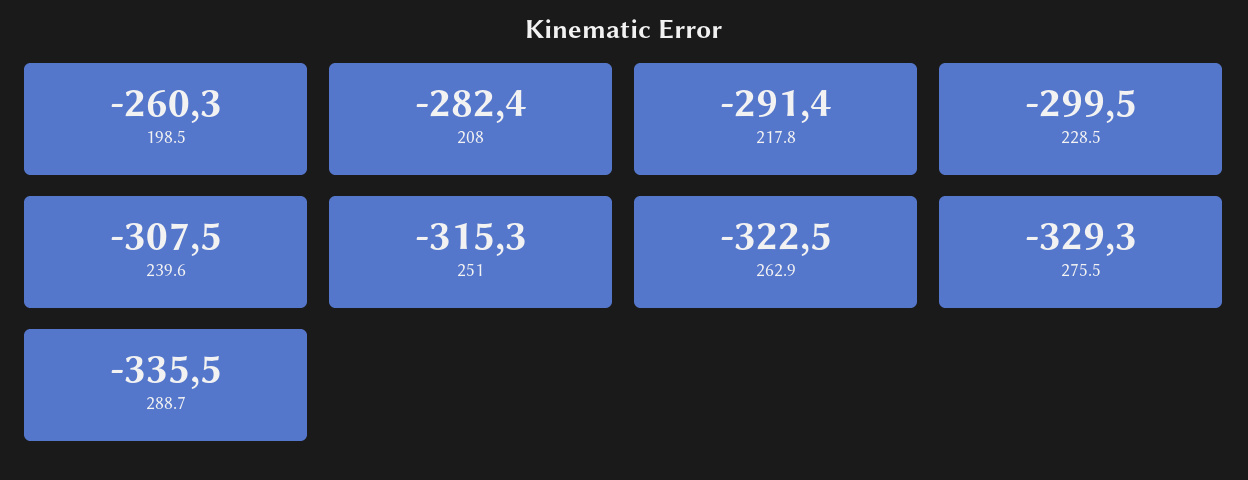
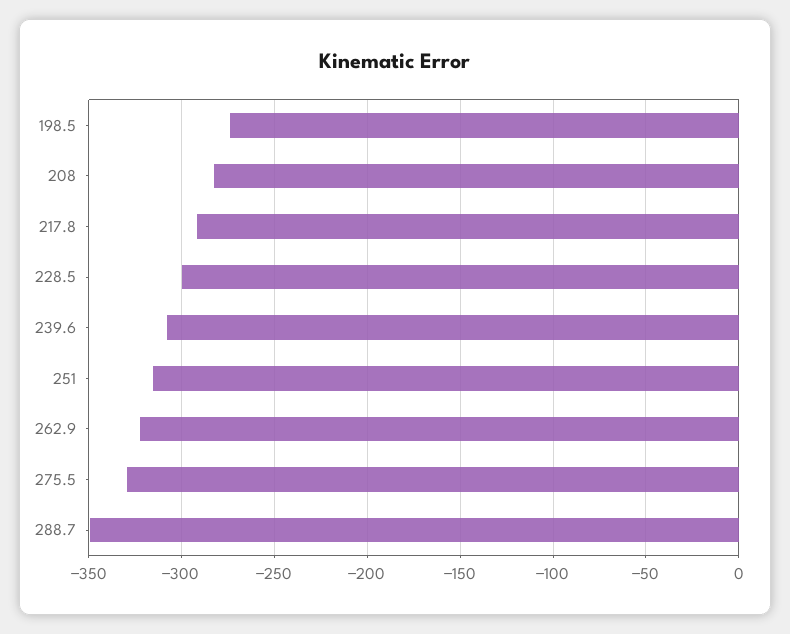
  {
-   "198.5": -260.3,
+   "198.5": -275,
    "208": -282.4,
    "217.8": -291.4,
    "228.5": -299.5,
    "239.6": -307.5,
    "251": -315.3,
    "262.9": -322.5,
    "275.5": -329.3,
-   "288.7": -335.5
+   "288.7": -350
  }

